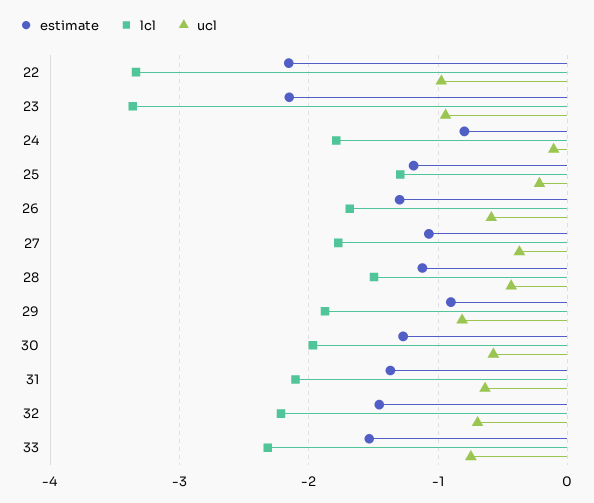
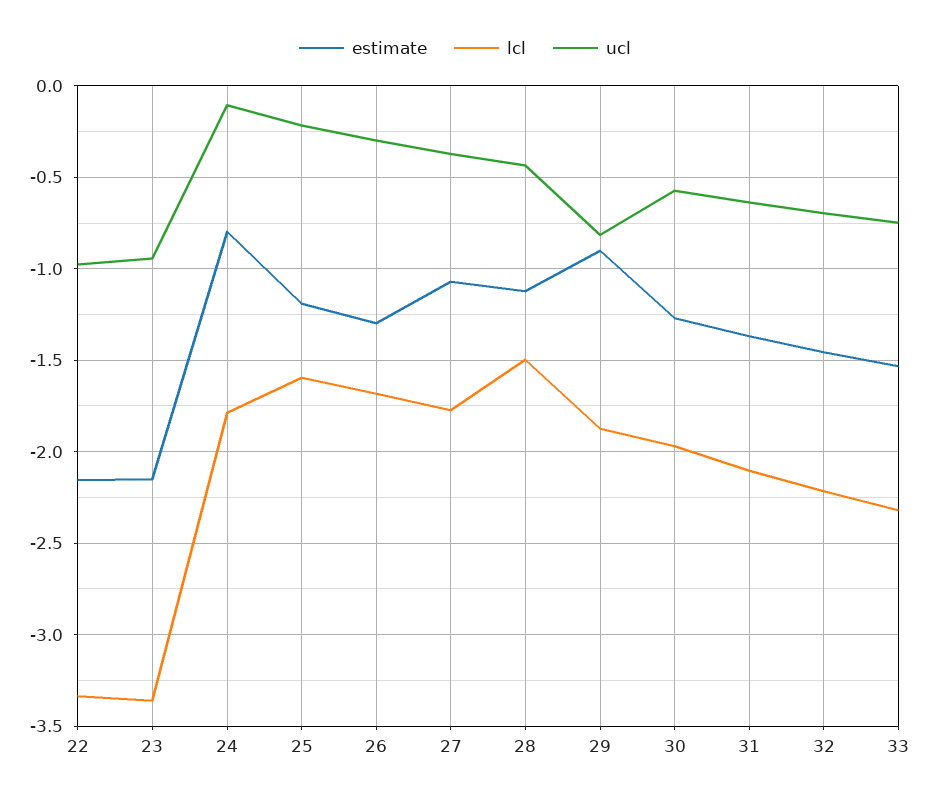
  {
    "estimate": {
      "22": -2.15,
      "23": -2.15,
      "24": -0.8,
      "25": -1.2,
      "26": -1.3,
      "27": -1.05,
      "28": -1.1,
      "29": -0.9,
      "30": -1.25,
      "31": -1.35,
      "32": -1.45,
      "33": -1.55
    },
    "lcl": {
      "22": -3.35,
      "23": -3.35,
      "24": -1.8,
-     "25": -1.3,
+     "25": -1.6,
      "26": -1.7,
      "27": -1.75,
      "28": -1.5,
      "29": -1.9,
      "30": -1.95,
      "31": -2.1,
      "32": -2.2,
      "33": -2.3
    },
    "ucl": {
      "22": -1,
      "23": -0.95,
      "24": -0.1,
      "25": -0.2,
-     "26": -0.6,
+     "26": -0.3,
      "27": -0.35,
      "28": -0.45,
      "29": -0.8,
      "30": -0.55,
      "31": -0.65,
      "32": -0.7,
      "33": -0.75
    }
  }

